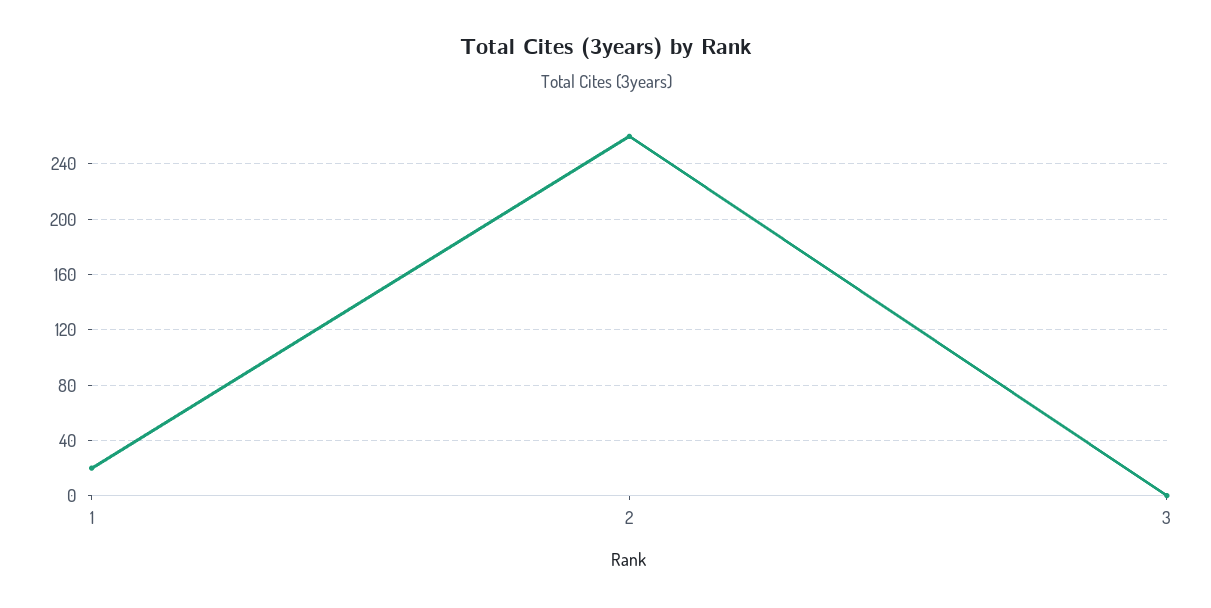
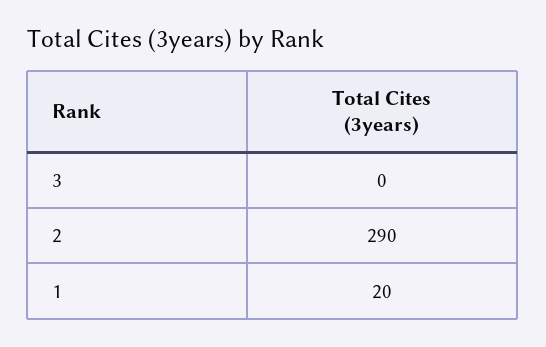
  {
    "1": 20,
-   "2": 260,
+   "2": 290,
    "3": 0
  }

